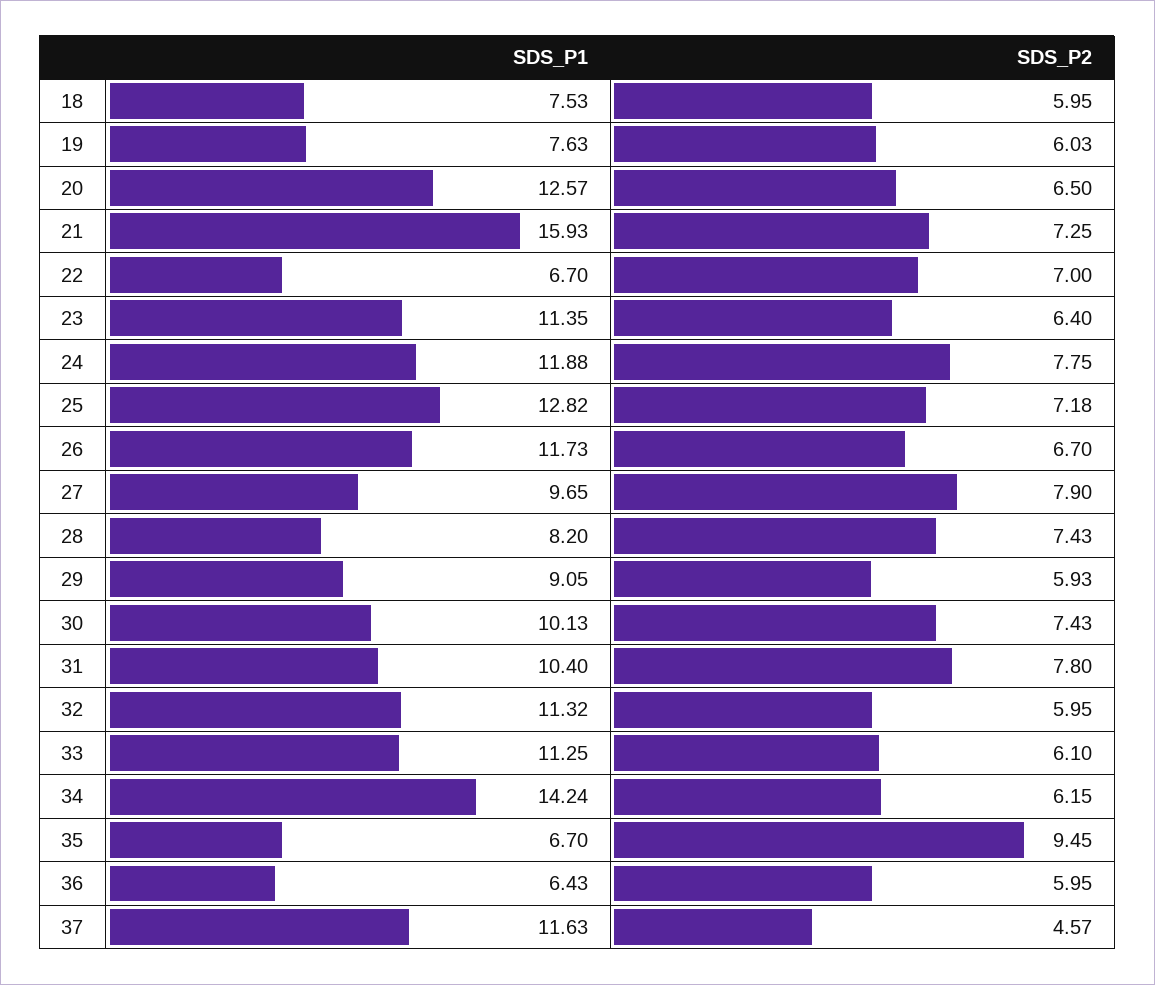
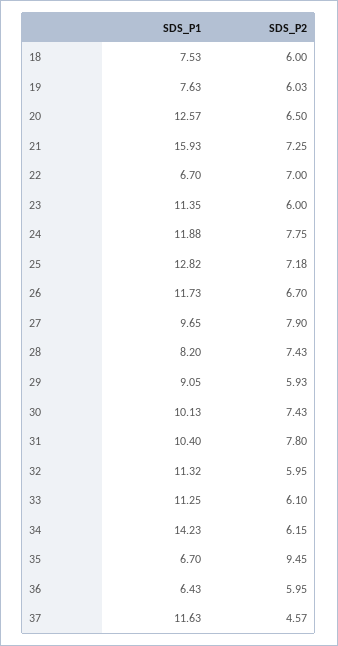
  {
    "SDS_P1": {
      "18": 7.53,
      "19": 7.63,
      "20": 12.57,
      "21": 15.93,
      "22": 6.7,
      "23": 11.35,
      "24": 11.88,
      "25": 12.82,
      "26": 11.73,
      "27": 9.65,
      "28": 8.2,
      "29": 9.05,
      "30": 10.13,
      "31": 10.4,
      "32": 11.32,
      "33": 11.25,
-     "34": 14.24,
+     "34": 14.23,
      "35": 6.7,
      "36": 6.43,
      "37": 11.63
    },
    "SDS_P2": {
-     "18": 5.95,
+     "18": 6,
      "19": 6.03,
      "20": 6.5,
      "21": 7.25,
      "22": 7,
-     "23": 6.4,
+     "23": 6,
      "24": 7.75,
      "25": 7.18,
      "26": 6.7,
      "27": 7.9,
      "28": 7.43,
      "29": 5.93,
      "30": 7.43,
      "31": 7.8,
      "32": 5.95,
      "33": 6.1,
      "34": 6.15,
      "35": 9.45,
      "36": 5.95,
      "37": 4.57
    }
  }

